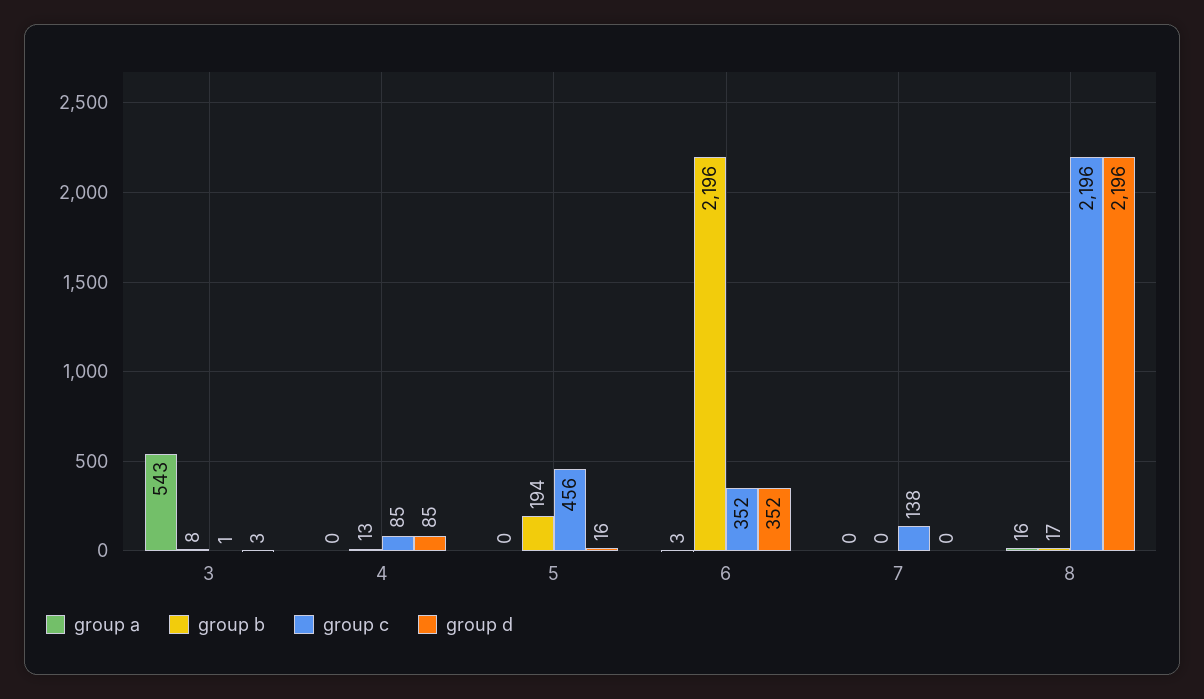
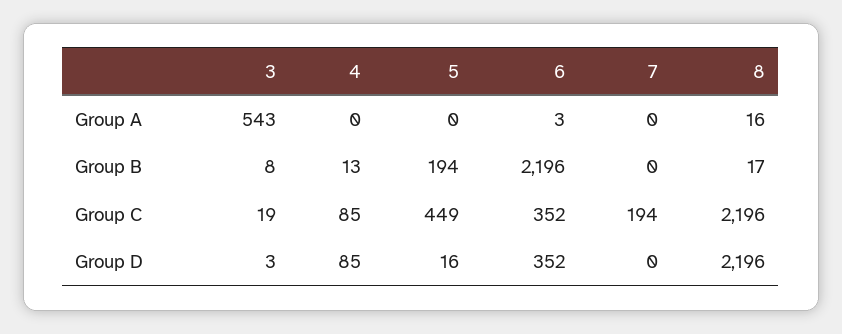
  {
    "group a": {
      "3": 543,
      "4": 0,
      "5": 0,
      "6": 3,
      "7": 0,
      "8": 16
    },
    "group b": {
      "3": 8,
      "4": 13,
      "5": 194,
      "6": 2196,
      "7": 0,
      "8": 17
    },
    "group c": {
-     "3": 1,
+     "3": 19,
      "4": 85,
-     "5": 456,
+     "5": 449,
      "6": 352,
-     "7": 138,
+     "7": 194,
      "8": 2196
    },
    "group d": {
      "3": 3,
      "4": 85,
      "5": 16,
      "6": 352,
      "7": 0,
      "8": 2196
    }
  }

